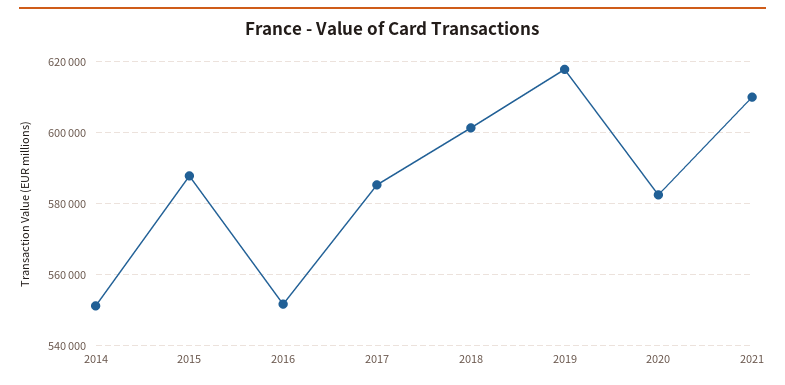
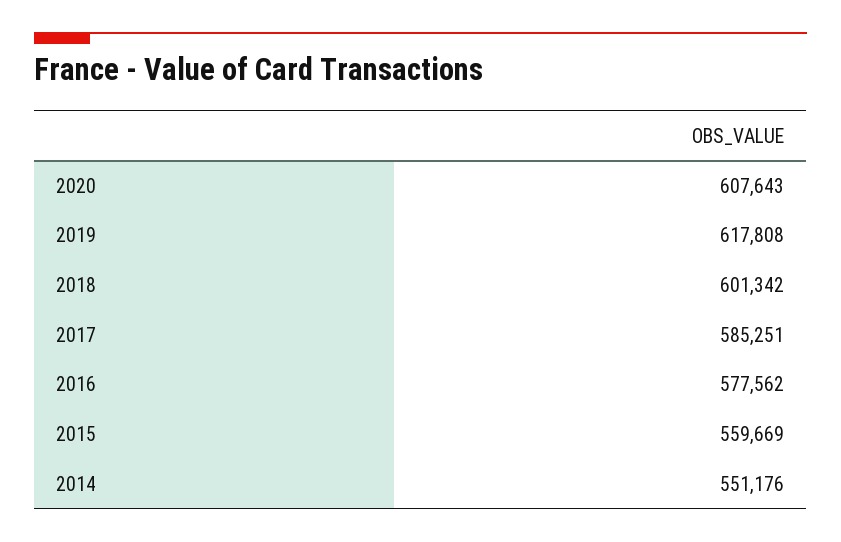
  {
    "2014": 551176,
-   "2015": 588000,
+   "2015": 559669,
-   "2016": 552000,
+   "2016": 577562,
    "2017": 585251,
    "2018": 601342,
    "2019": 617808,
-   "2020": 582000,
+   "2020": 607643
-   "2021": 610000
  }

